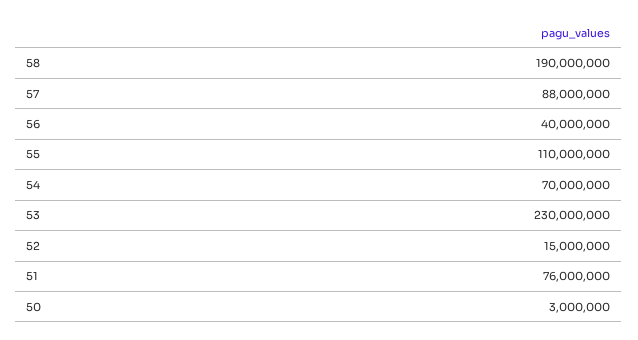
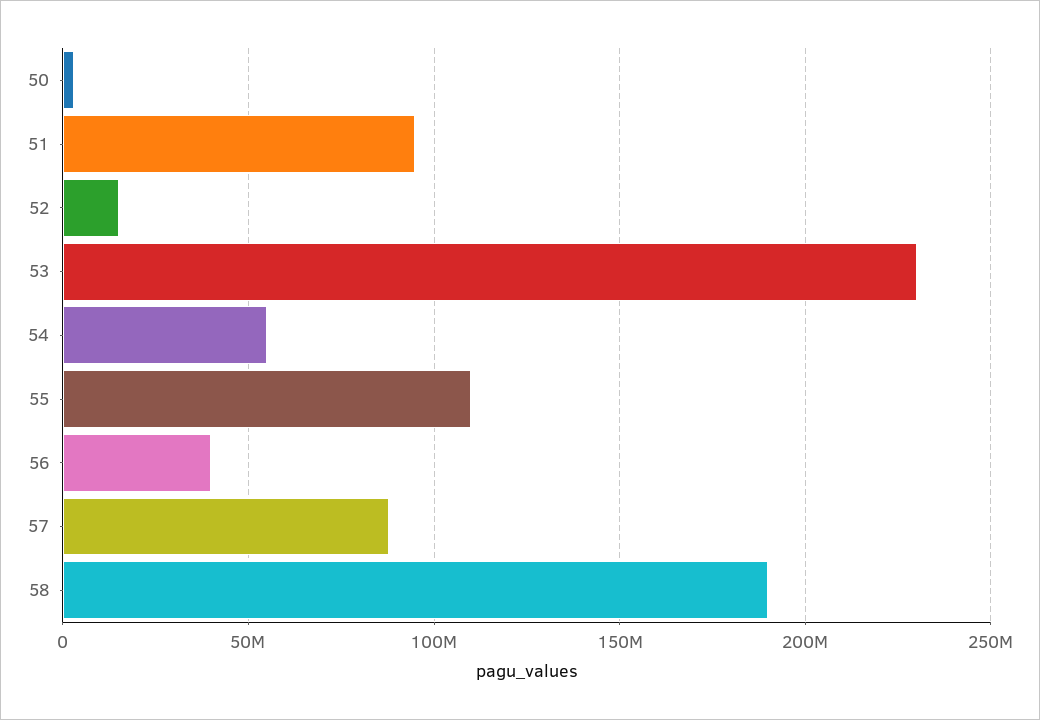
  {
    "58": 190000000,
    "57": 88000000,
    "56": 40000000,
    "55": 110000000,
-   "54": 70000000,
+   "54": 55000000,
    "53": 230000000,
    "52": 15000000,
-   "51": 76000000,
+   "51": 95000000,
    "50": 3000000
  }

